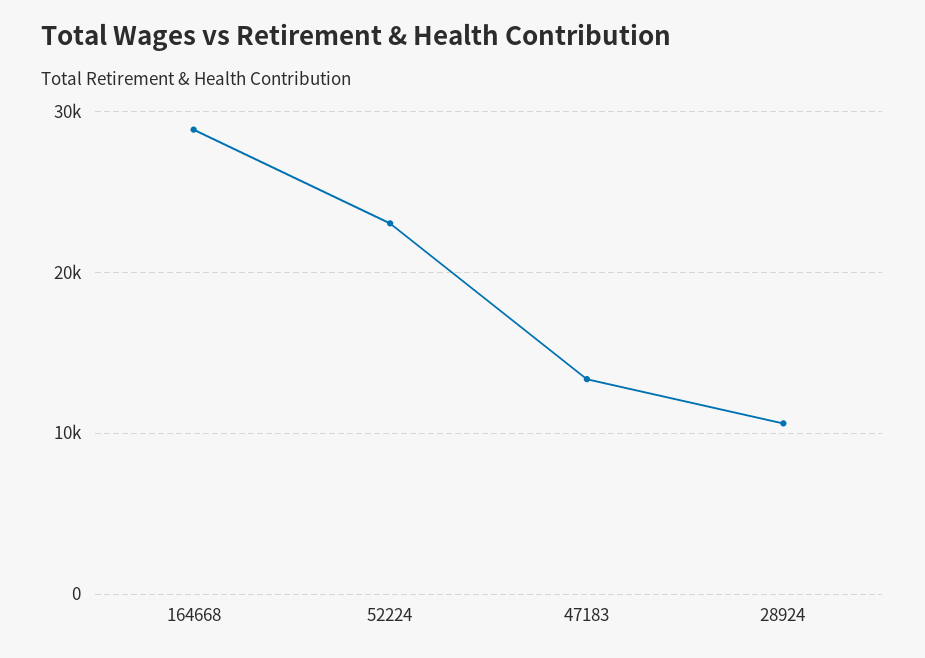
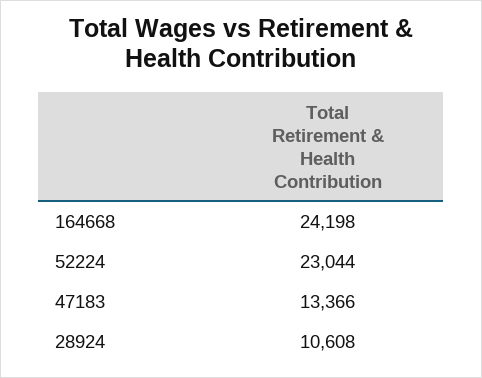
  {
-   "164668": 29000,
+   "164668": 24198,
    "52224": 23044,
    "47183": 13366,
    "28924": 10608
  }

